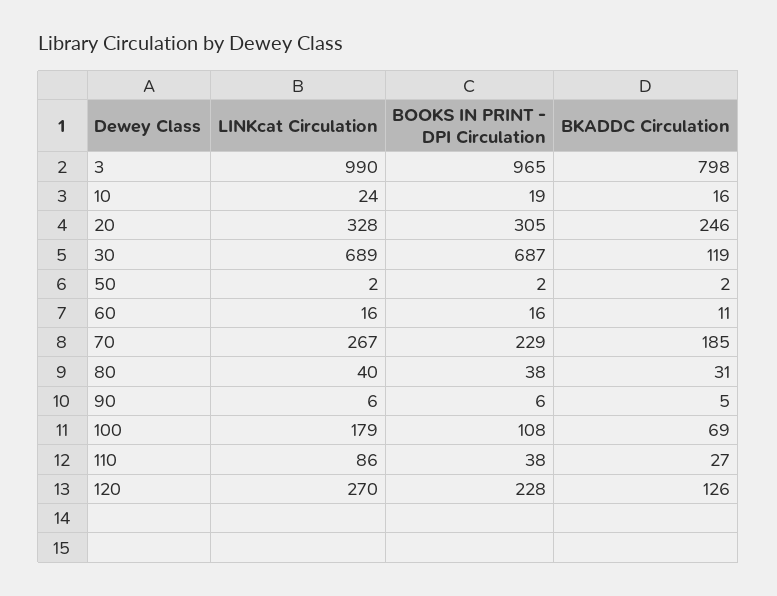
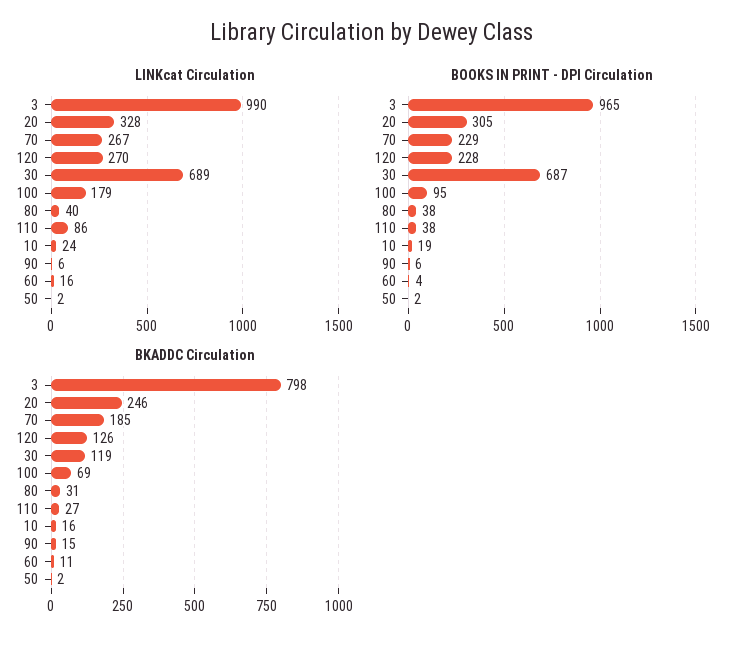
  {
    "LINKcat Circulation": {
      "3": 990,
      "10": 24,
      "20": 328,
      "30": 689,
      "50": 2,
      "60": 16,
      "70": 267,
      "80": 40,
      "90": 6,
      "100": 179,
      "110": 86,
      "120": 270
    },
    "BOOKS IN PRINT - DPI Circulation": {
      "3": 965,
      "10": 19,
      "20": 305,
      "30": 687,
      "50": 2,
-     "60": 16,
+     "60": 4,
      "70": 229,
      "80": 38,
      "90": 6,
-     "100": 108,
+     "100": 95,
      "110": 38,
      "120": 228
    },
    "BKADDC Circulation": {
      "3": 798,
      "10": 16,
      "20": 246,
      "30": 119,
      "50": 2,
      "60": 11,
      "70": 185,
      "80": 31,
-     "90": 5,
+     "90": 15,
      "100": 69,
      "110": 27,
      "120": 126
    }
  }

